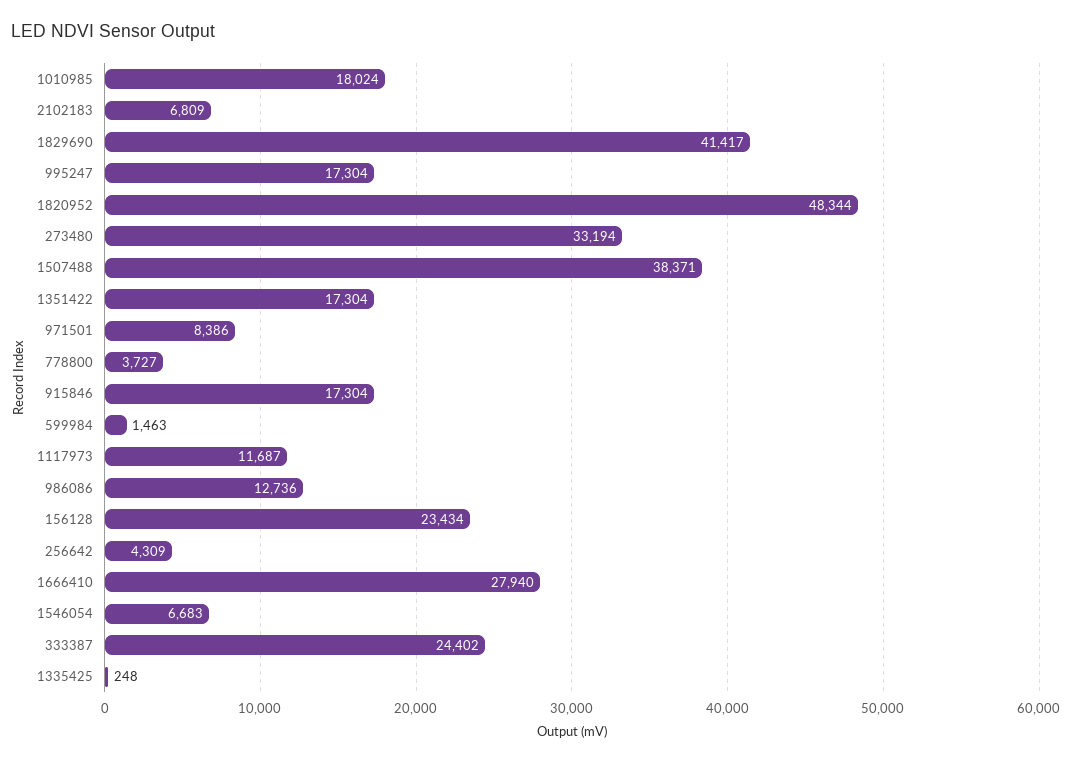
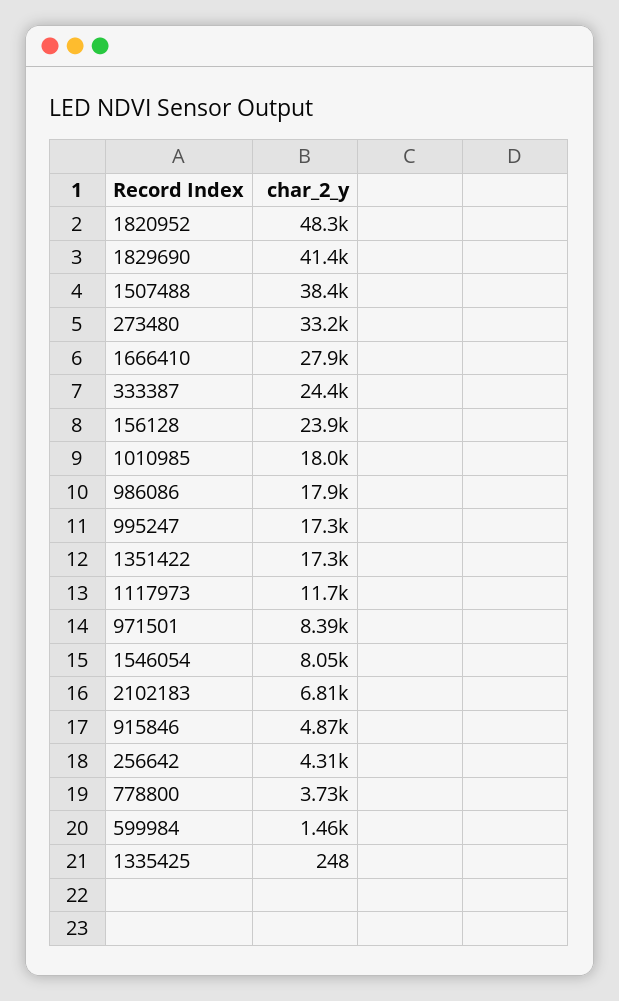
  {
    "1010985": 18024,
    "2102183": 6809,
    "1829690": 41417,
    "995247": 17304,
    "1820952": 48344,
    "273480": 33194,
    "1507488": 38371,
    "1351422": 17304,
    "971501": 8386,
    "778800": 3727,
-   "915846": 17304,
+   "915846": 4870,
    "599984": 1463,
    "1117973": 11687,
-   "986086": 12736,
+   "986086": 17900,
-   "156128": 23434,
+   "156128": 23900,
    "256642": 4309,
    "1666410": 27940,
-   "1546054": 6683,
+   "1546054": 8050,
    "333387": 24402,
    "1335425": 248
  }

